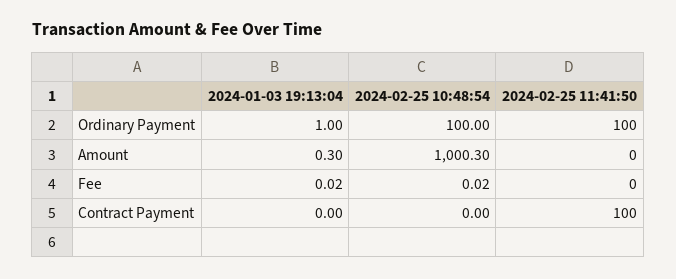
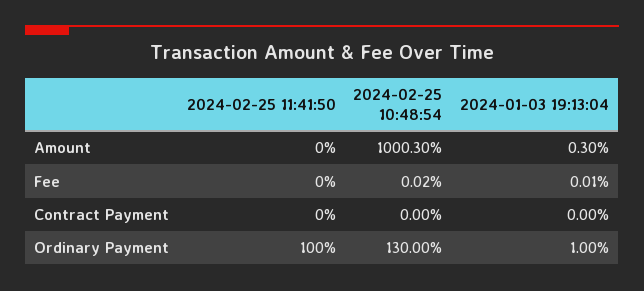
  {
    "2024-01-03 19:13:04": {
      "Ordinary Payment": 1,
      "Amount": 0.3,
-     "Fee": 0.02,
+     "Fee": 0.01,
      "Contract Payment": 0
    },
    "2024-02-25 10:48:54": {
-     "Ordinary Payment": 100,
+     "Ordinary Payment": 130,
      "Amount": 1000.3,
      "Fee": 0.02,
      "Contract Payment": 0
    },
    "2024-02-25 11:41:50": {
      "Ordinary Payment": 100,
      "Amount": 0,
      "Fee": 0,
-     "Contract Payment": 100
+     "Contract Payment": 0
    }
  }

